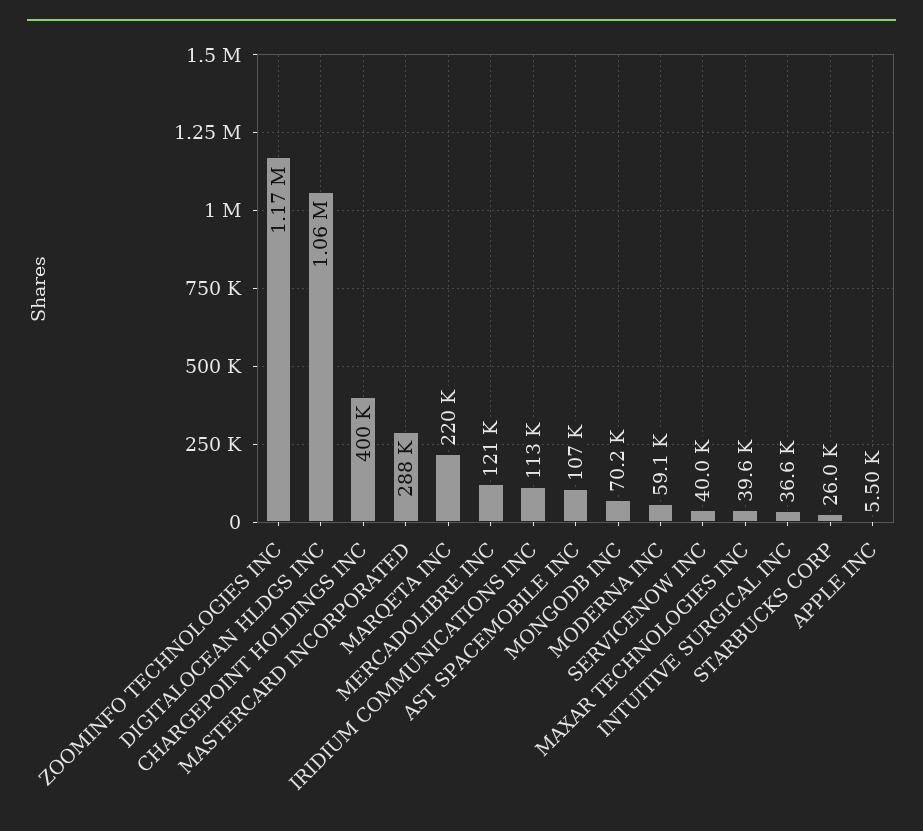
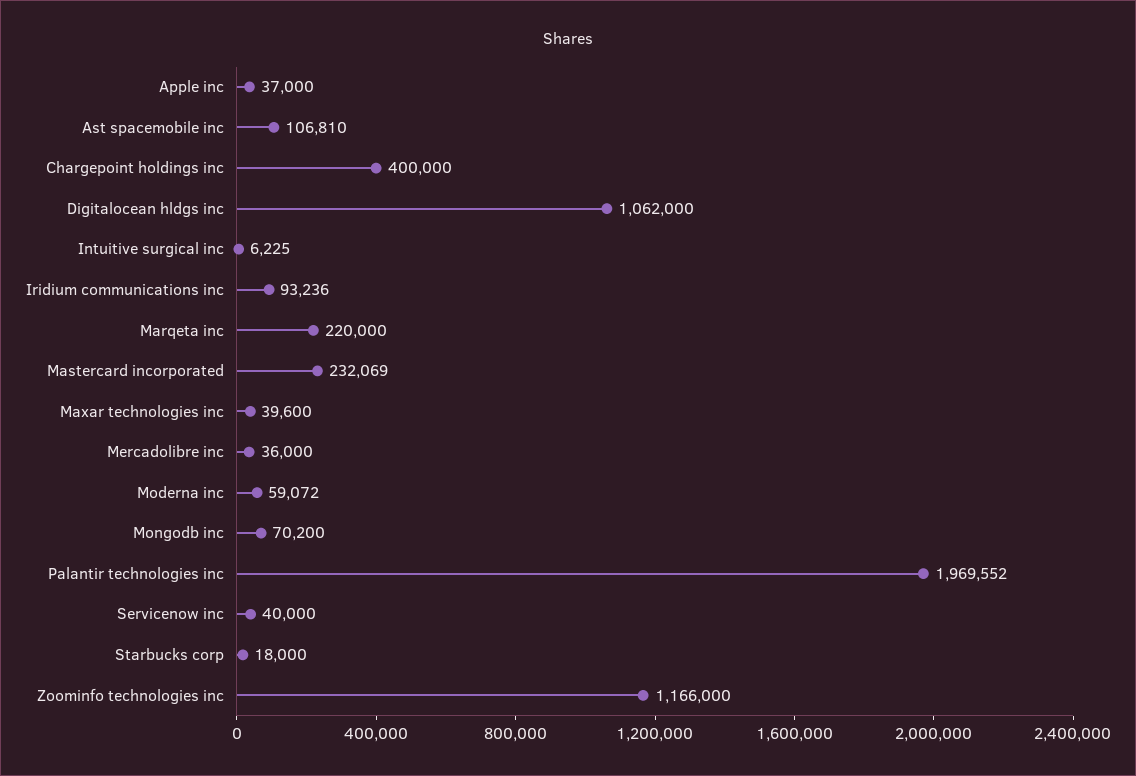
  {
    "ZOOMINFO TECHNOLOGIES INC": 1166000,
    "DIGITALOCEAN HLDGS INC": 1062000,
    "CHARGEPOINT HOLDINGS INC": 400000,
-   "MASTERCARD INCORPORATED": 288000,
+   "MASTERCARD INCORPORATED": 232069,
    "MARQETA INC": 220000,
-   "MERCADOLIBRE INC": 121000,
+   "MERCADOLIBRE INC": 36000,
-   "IRIDIUM COMMUNICATIONS INC": 113000,
+   "IRIDIUM COMMUNICATIONS INC": 93236,
    "AST SPACEMOBILE INC": 106810,
    "MONGODB INC": 70200,
    "MODERNA INC": 59072,
    "SERVICENOW INC": 40000,
    "MAXAR TECHNOLOGIES INC": 39600,
-   "INTUITIVE SURGICAL INC": 36600,
+   "INTUITIVE SURGICAL INC": 6225,
-   "STARBUCKS CORP": 26000,
+   "STARBUCKS CORP": 18000,
-   "APPLE INC": 5500
+   "APPLE INC": 37000,
+   "Palantir technologies inc": 1969552
  }

